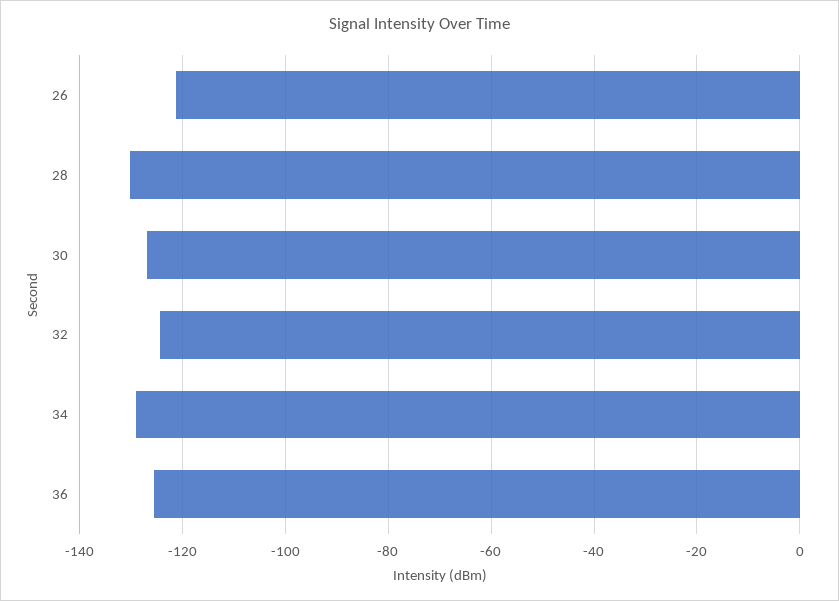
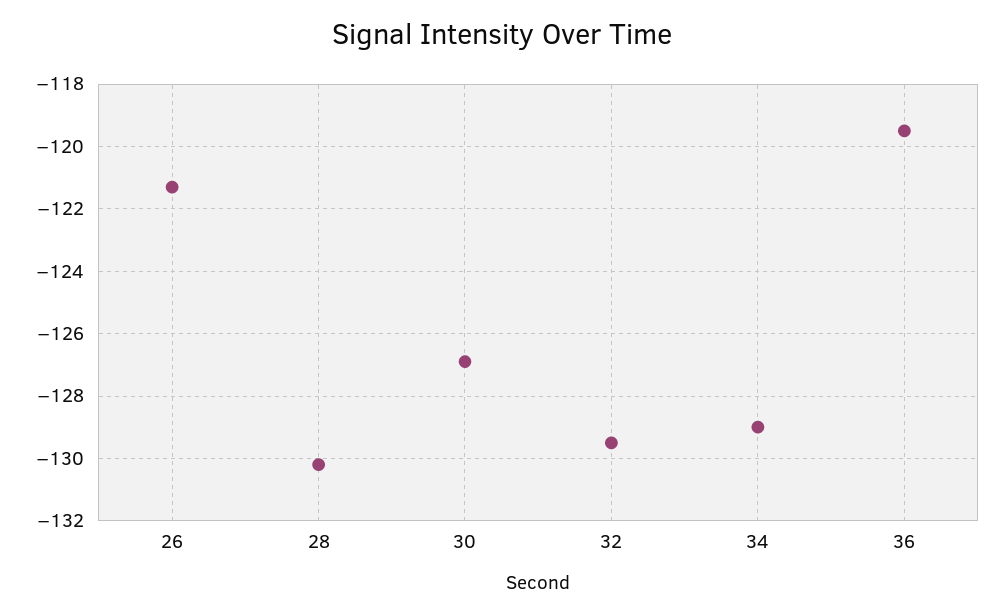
  {
    "26": -121.5,
    "28": -130,
    "30": -127,
-   "32": -124,
+   "32": -129.5,
    "34": -129,
-   "36": -126
+   "36": -119.5
  }

